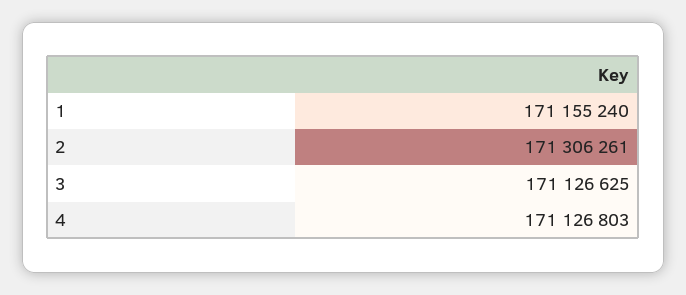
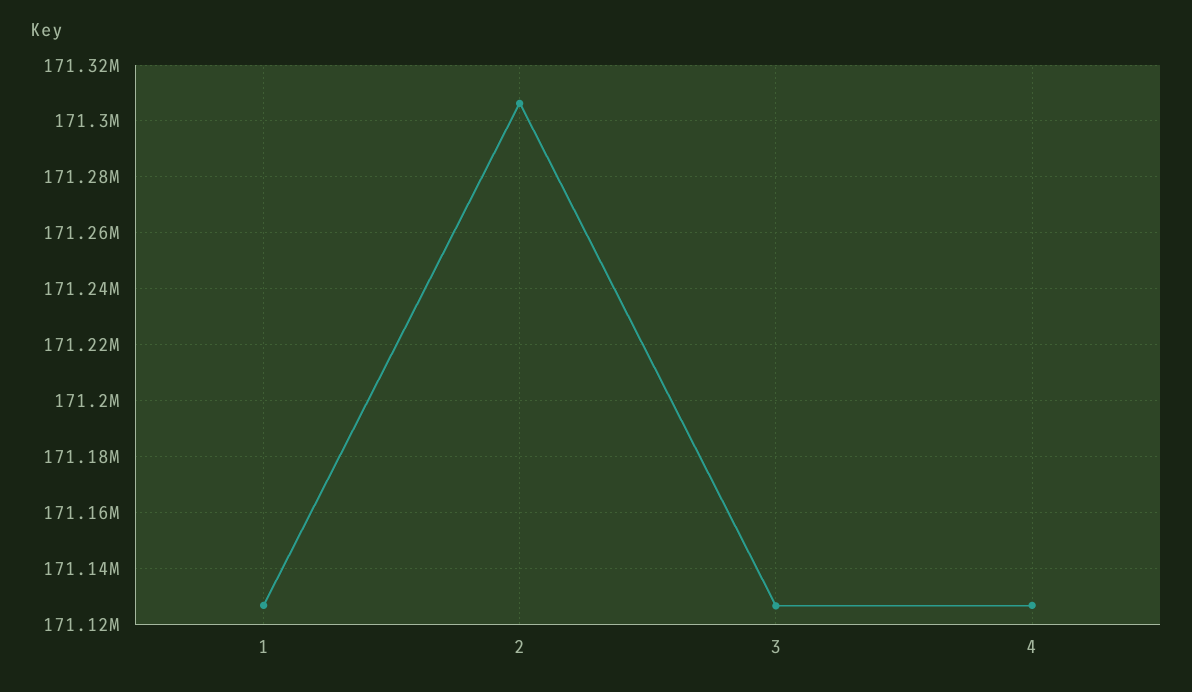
  {
-   "1": 171155240,
+   "1": 171127500,
    "2": 171306261,
    "3": 171126625,
    "4": 171126803
  }

